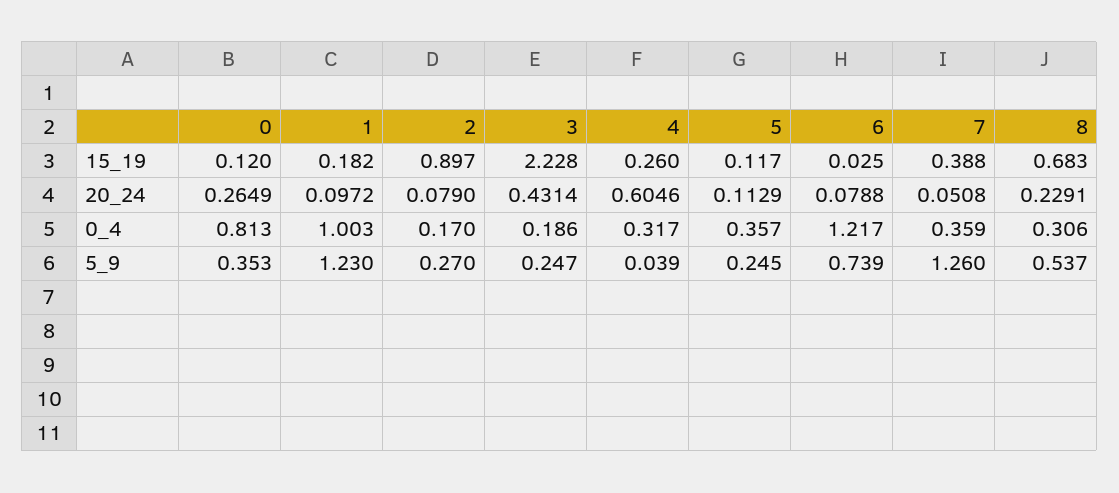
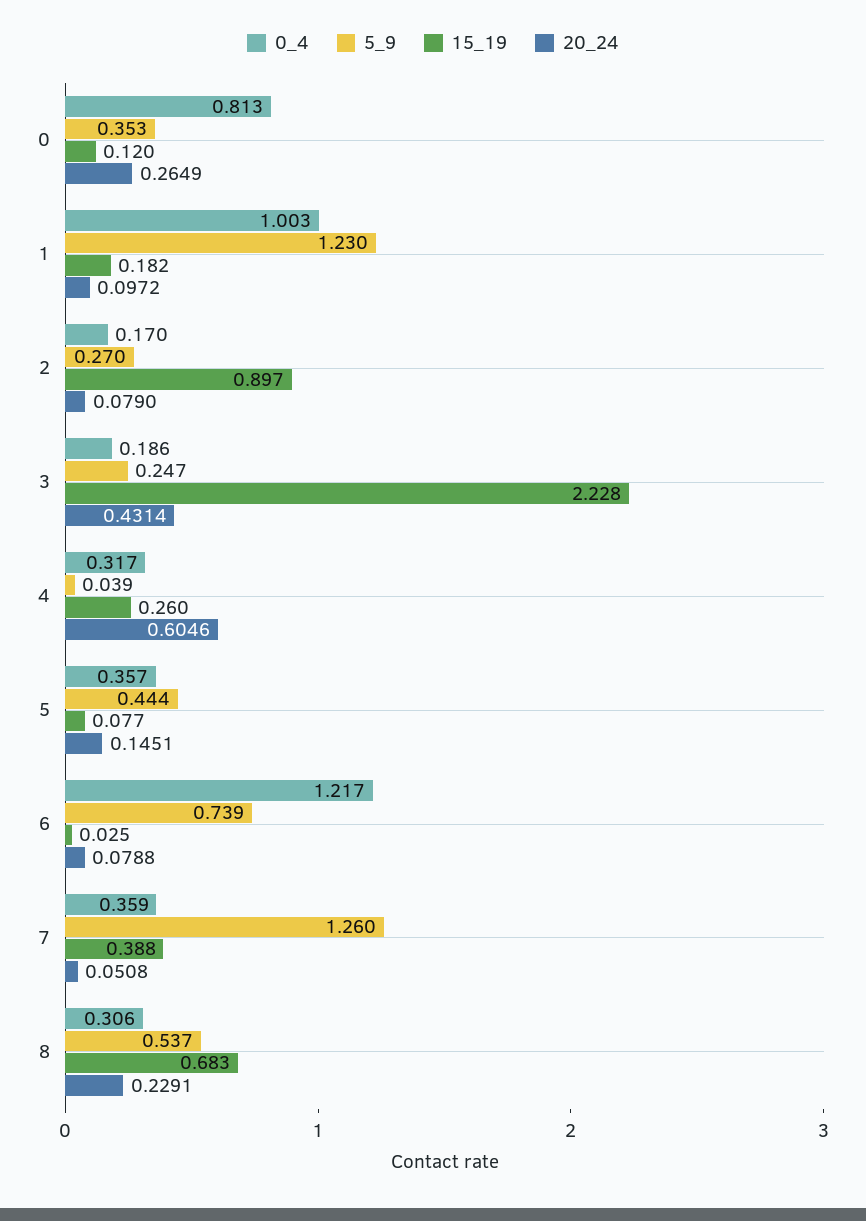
  {
    "15_19": {
      "0": 0.12,
      "1": 0.182,
      "2": 0.897,
      "3": 2.228,
      "4": 0.26,
-     "5": 0.117,
+     "5": 0.077,
      "6": 0.025,
      "7": 0.388,
      "8": 0.683
    },
    "20_24": {
      "0": 0.2649,
      "1": 0.0972,
      "2": 0.079,
      "3": 0.4314,
      "4": 0.6046,
-     "5": 0.1129,
+     "5": 0.1451,
      "6": 0.0788,
      "7": 0.0508,
      "8": 0.2291
    },
    "0_4": {
      "0": 0.813,
      "1": 1.003,
      "2": 0.17,
      "3": 0.186,
      "4": 0.317,
      "5": 0.357,
      "6": 1.217,
      "7": 0.359,
      "8": 0.306
    },
    "5_9": {
      "0": 0.353,
      "1": 1.23,
      "2": 0.27,
      "3": 0.247,
      "4": 0.039,
-     "5": 0.245,
+     "5": 0.444,
      "6": 0.739,
      "7": 1.26,
      "8": 0.537
    }
  }

